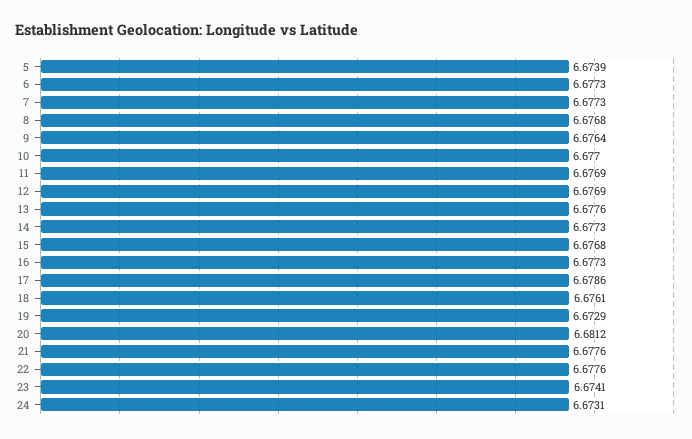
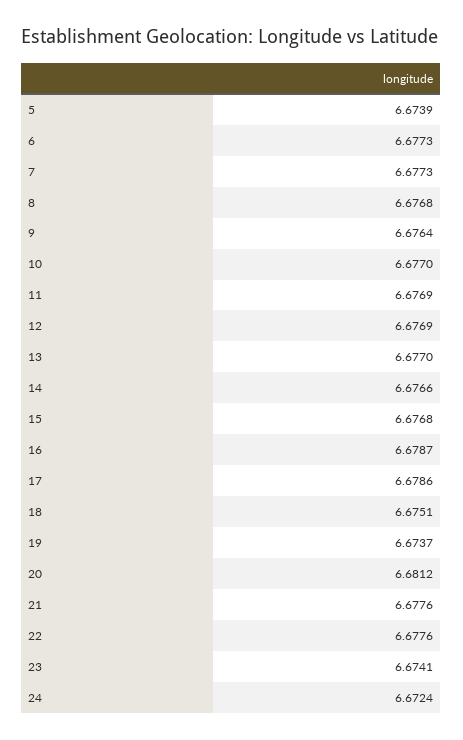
  {
    "5": 6.6739,
    "6": 6.6773,
    "7": 6.6773,
    "8": 6.6768,
    "9": 6.6764,
    "10": 6.677,
    "11": 6.6769,
    "12": 6.6769,
-   "13": 6.6776,
+   "13": 6.677,
-   "14": 6.6773,
+   "14": 6.6766,
    "15": 6.6768,
-   "16": 6.6773,
+   "16": 6.6787,
    "17": 6.6786,
-   "18": 6.6761,
+   "18": 6.6751,
-   "19": 6.6729,
+   "19": 6.6737,
    "20": 6.6812,
    "21": 6.6776,
    "22": 6.6776,
    "23": 6.6741,
-   "24": 6.6731
+   "24": 6.6724
  }

